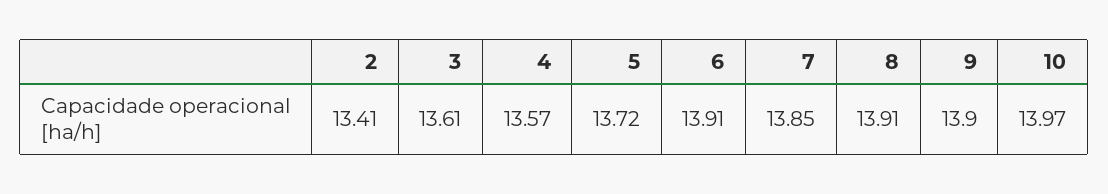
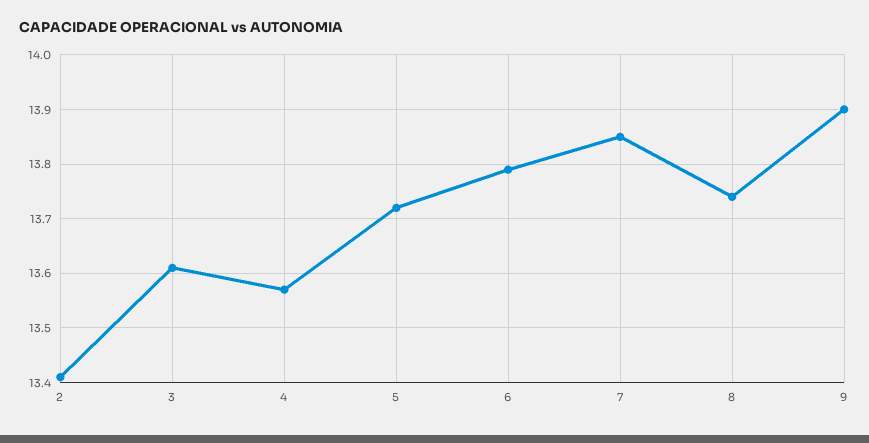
  {
    "2": 13.41,
    "3": 13.61,
    "4": 13.57,
    "5": 13.72,
-   "6": 13.91,
+   "6": 13.8,
    "7": 13.85,
-   "8": 13.91,
+   "8": 13.75,
-   "9": 13.9,
+   "9": 13.9
-   "10": 13.97
  }

